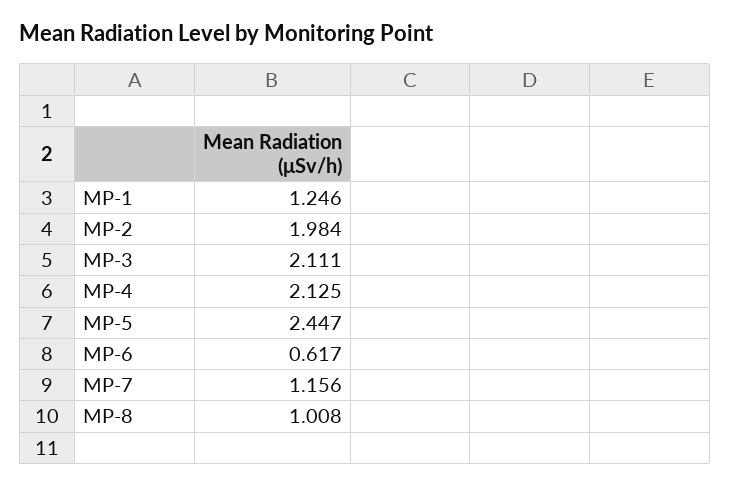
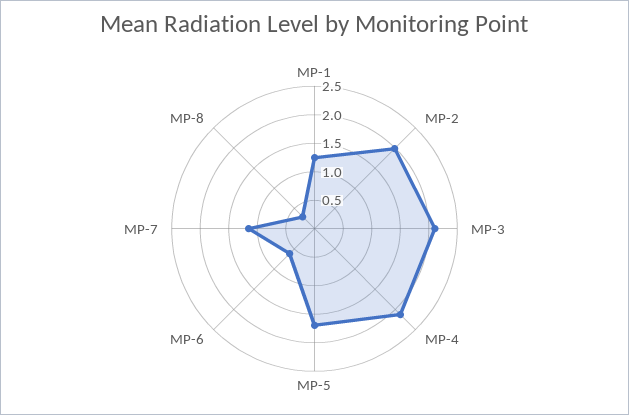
  {
    "MP-1": 1.246,
    "MP-2": 1.984,
    "MP-3": 2.111,
    "MP-4": 2.125,
-   "MP-5": 2.447,
+   "MP-5": 1.75,
    "MP-6": 0.617,
    "MP-7": 1.156,
-   "MP-8": 1.008
+   "MP-8": 0.25
  }

